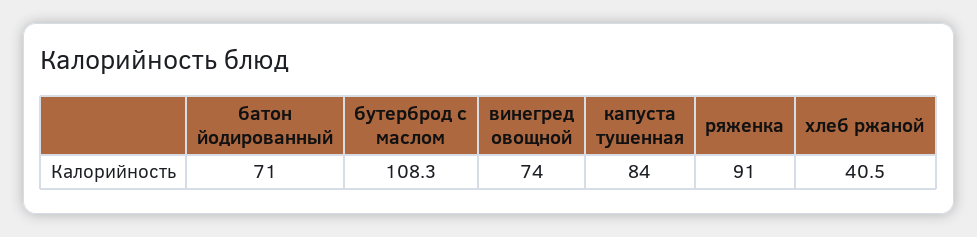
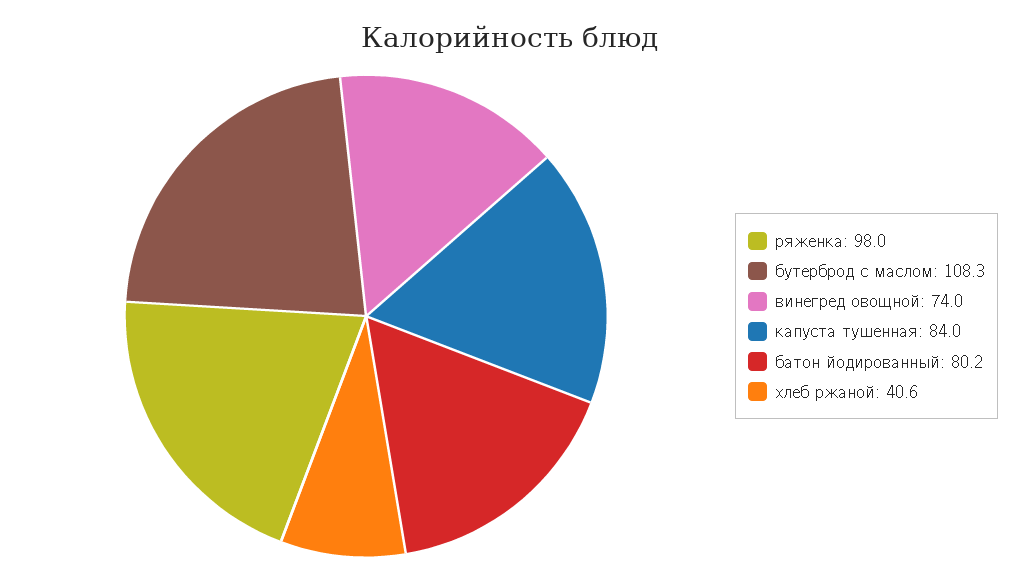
  {
-   "батон йодированный": 71,
+   "батон йодированный": 80.2,
    "бутерброд с маслом": 108.3,
    "винегред овощной": 74,
    "капуста тушенная": 84,
-   "ряженка": 91,
+   "ряженка": 98,
-   "хлеб ржаной": 40.5
+   "хлеб ржаной": 40.6
  }

